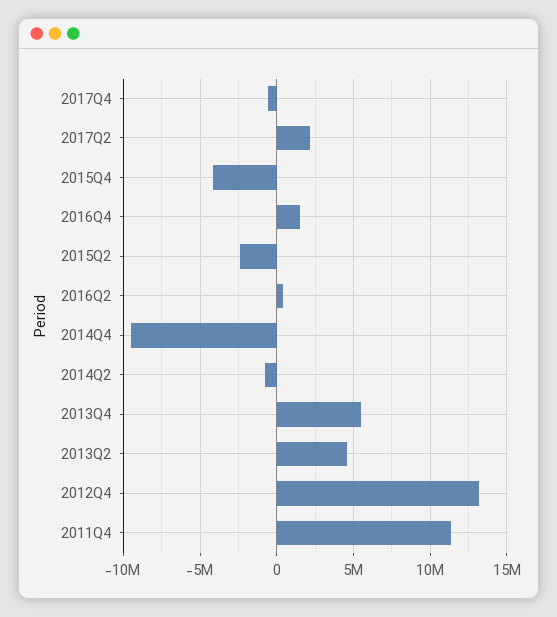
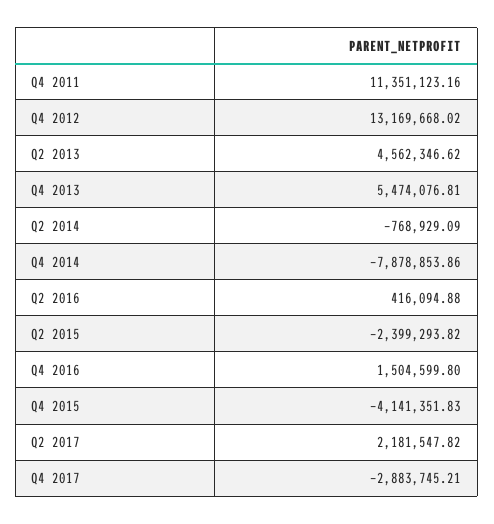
  {
-   "2017Q4": -500000,
+   "2017Q4": -2883745.21,
    "2017Q2": 2181547.82,
    "2015Q4": -4141351.83,
    "2016Q4": 1504599.8,
    "2015Q2": -2399293.82,
    "2016Q2": 416094.88,
-   "2014Q4": -9500000,
+   "2014Q4": -7878853.86,
    "2014Q2": -768929.09,
    "2013Q4": 5474076.81,
    "2013Q2": 4562346.62,
    "2012Q4": 13169668.02,
    "2011Q4": 11351123.16
  }

